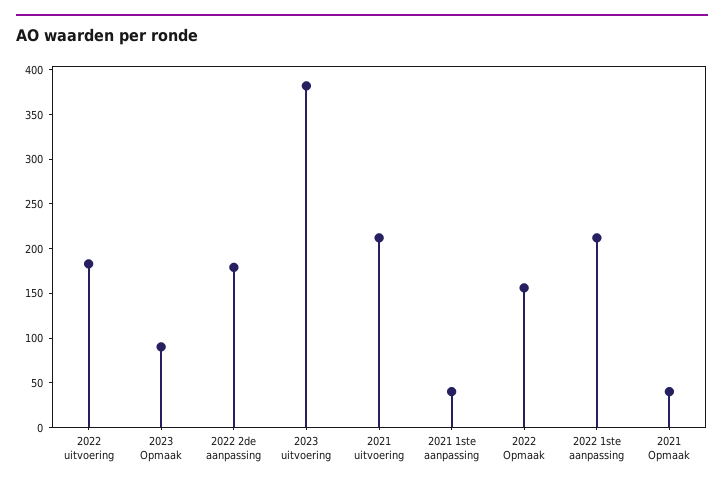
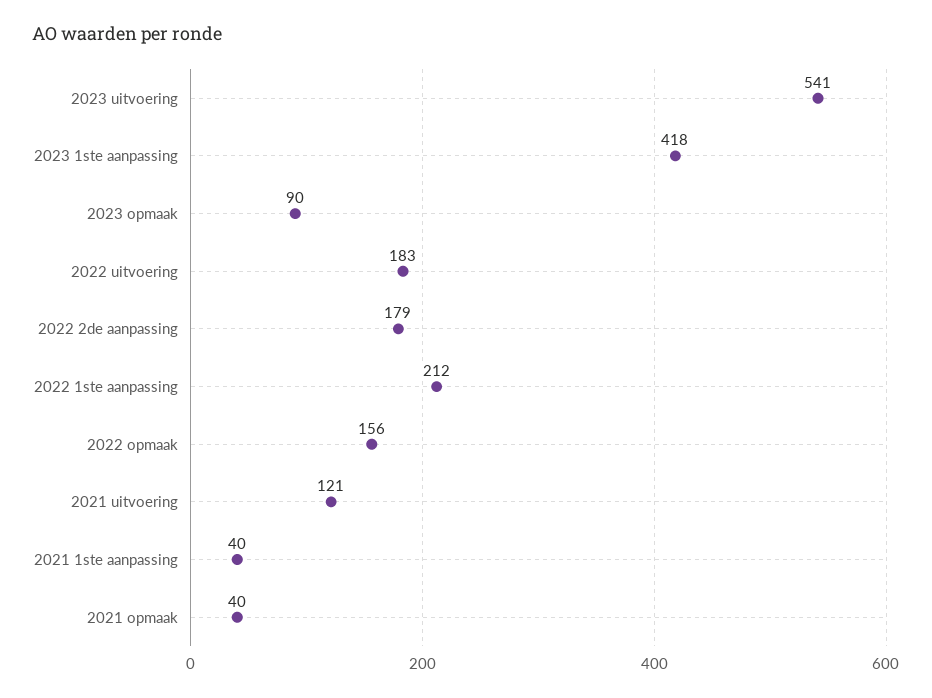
  {
    "2022 uitvoering": 183,
    "2023 Opmaak": 90,
    "2022 2de aanpassing": 179,
-   "2023 uitvoering": 380,
+   "2023 uitvoering": 541,
-   "2021 uitvoering": 210,
+   "2021 uitvoering": 121,
    "2021 1ste aanpassing": 40,
    "2022 Opmaak": 156,
    "2022 1ste aanpassing": 212,
-   "2021 Opmaak": 40
+   "2021 Opmaak": 40,
+   "2023 1ste aanpassing": 418
  }

